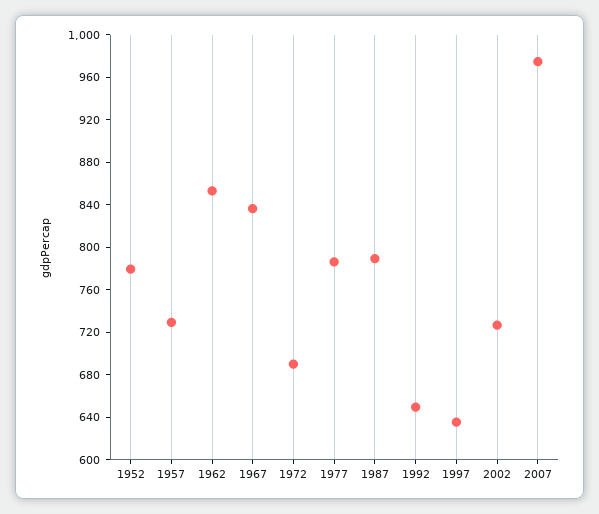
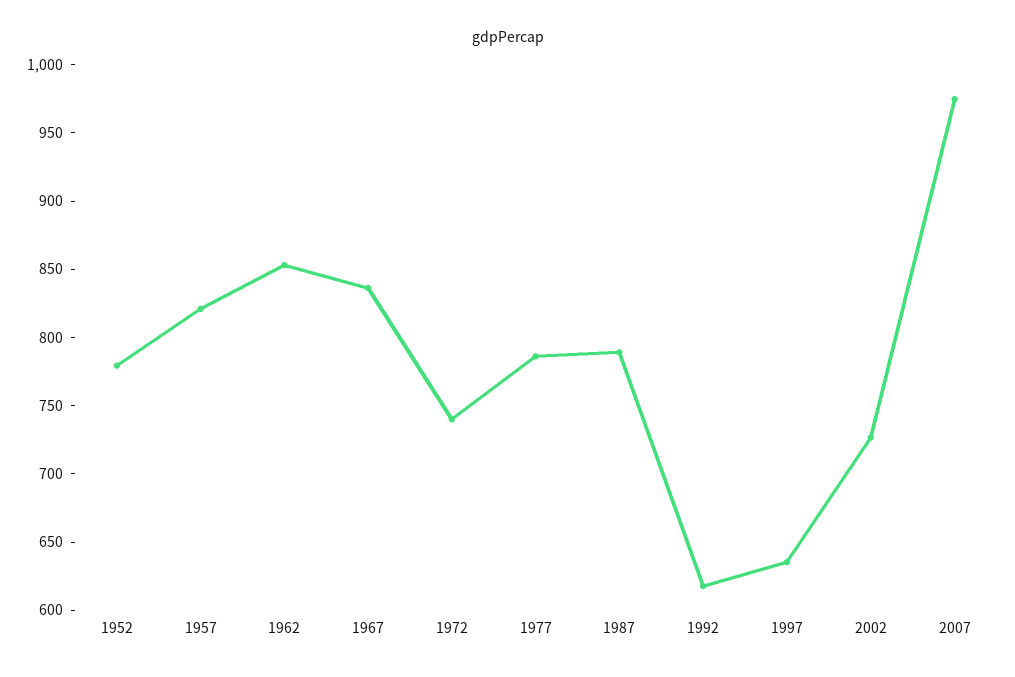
  {
    "1952": 780,
-   "1957": 730,
+   "1957": 820,
    "1962": 850,
    "1967": 840,
-   "1972": 690,
+   "1972": 740,
    "1977": 790,
    "1987": 790,
-   "1992": 650,
+   "1992": 620,
    "1997": 640,
    "2002": 730,
    "2007": 970
  }

